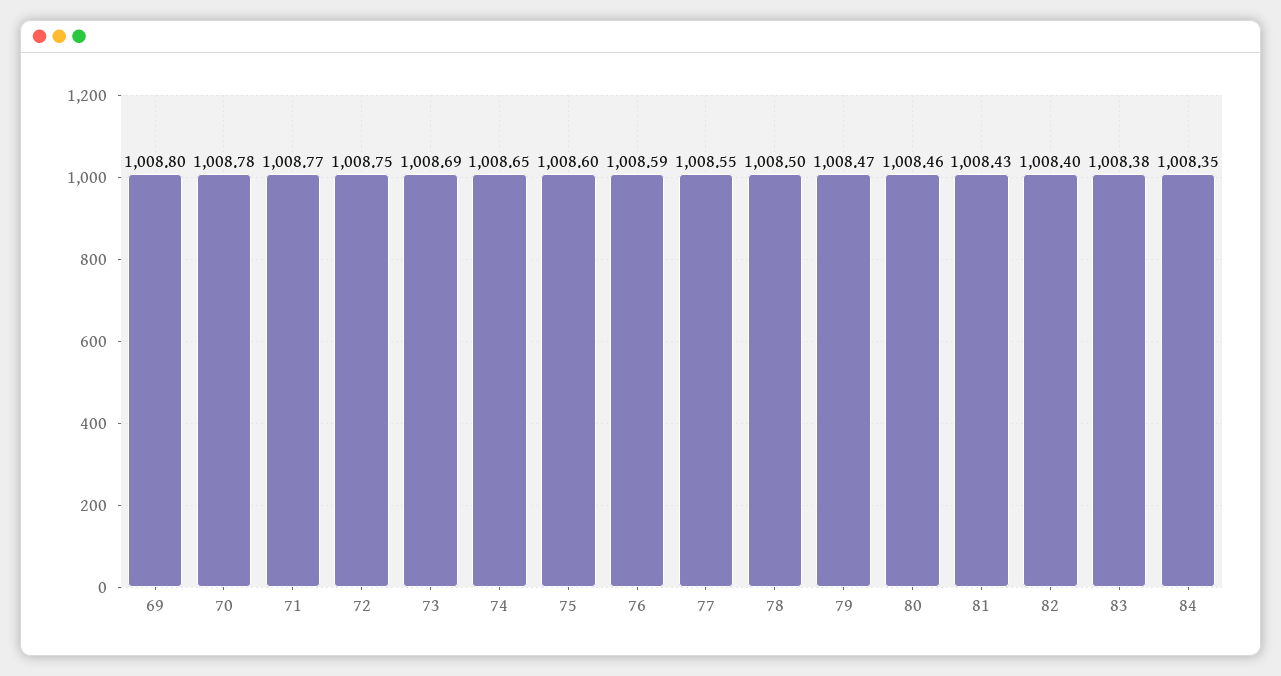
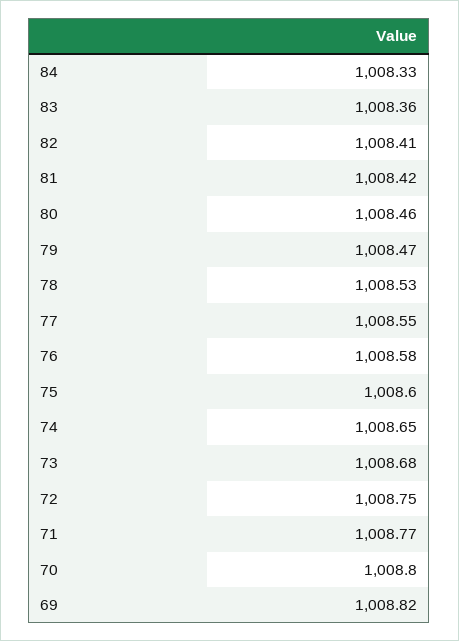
  {
-   "69": 1008.8,
+   "69": 1008.82,
-   "70": 1008.78,
+   "70": 1008.8,
    "71": 1008.77,
    "72": 1008.75,
-   "73": 1008.69,
+   "73": 1008.68,
    "74": 1008.65,
    "75": 1008.6,
-   "76": 1008.59,
+   "76": 1008.58,
    "77": 1008.55,
-   "78": 1008.5,
+   "78": 1008.53,
    "79": 1008.47,
    "80": 1008.46,
-   "81": 1008.43,
+   "81": 1008.42,
-   "82": 1008.4,
+   "82": 1008.41,
-   "83": 1008.38,
+   "83": 1008.36,
-   "84": 1008.35
+   "84": 1008.33
  }

